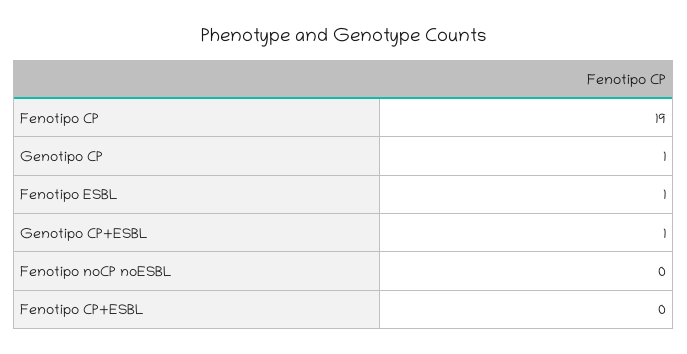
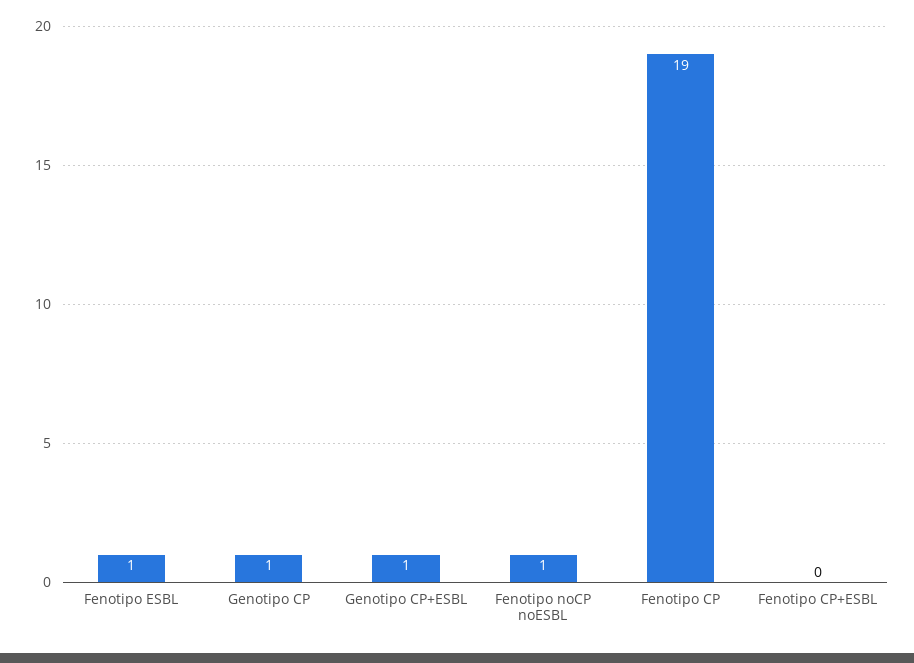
  {
    "Fenotipo CP": 19,
    "Genotipo CP": 1,
    "Fenotipo ESBL": 1,
    "Genotipo CP+ESBL": 1,
-   "Fenotipo noCP noESBL": 0,
+   "Fenotipo noCP noESBL": 1,
    "Fenotipo CP+ESBL": 0
  }

